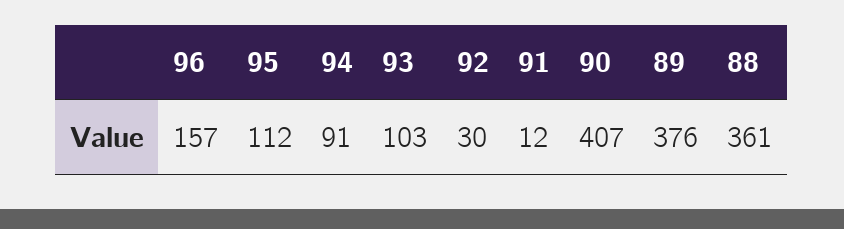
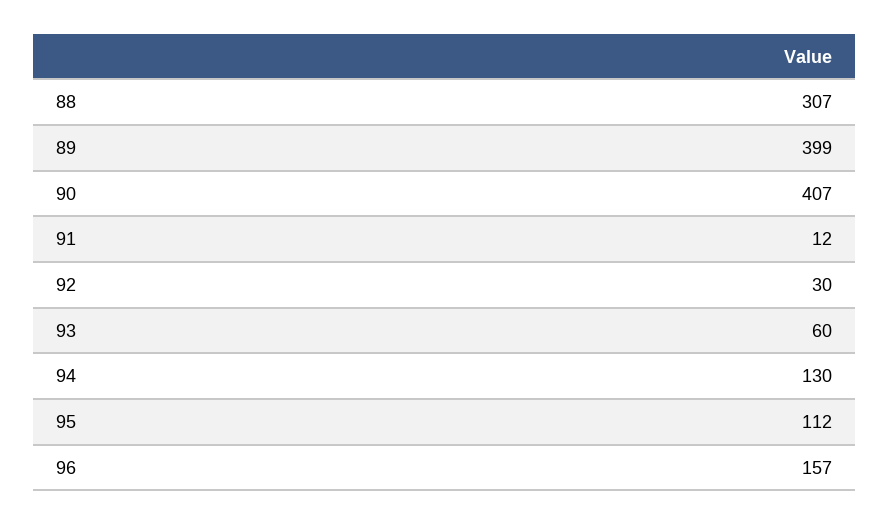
  {
    "96": 157,
    "95": 112,
-   "94": 91,
+   "94": 130,
-   "93": 103,
+   "93": 60,
    "92": 30,
    "91": 12,
    "90": 407,
-   "89": 376,
+   "89": 399,
-   "88": 361
+   "88": 307
  }

